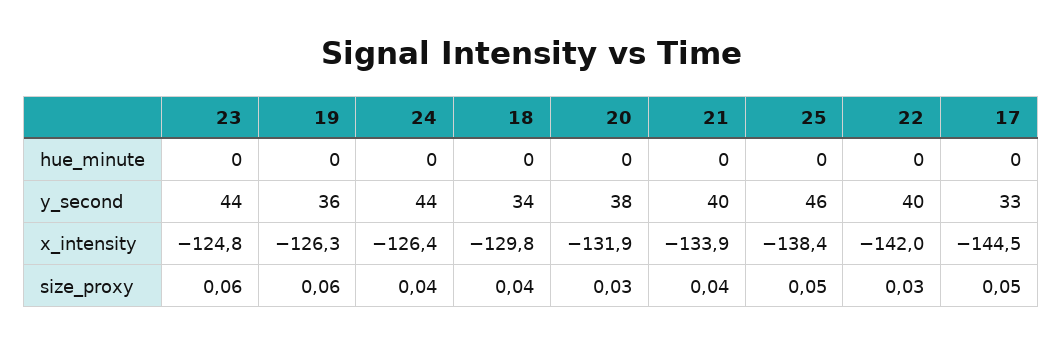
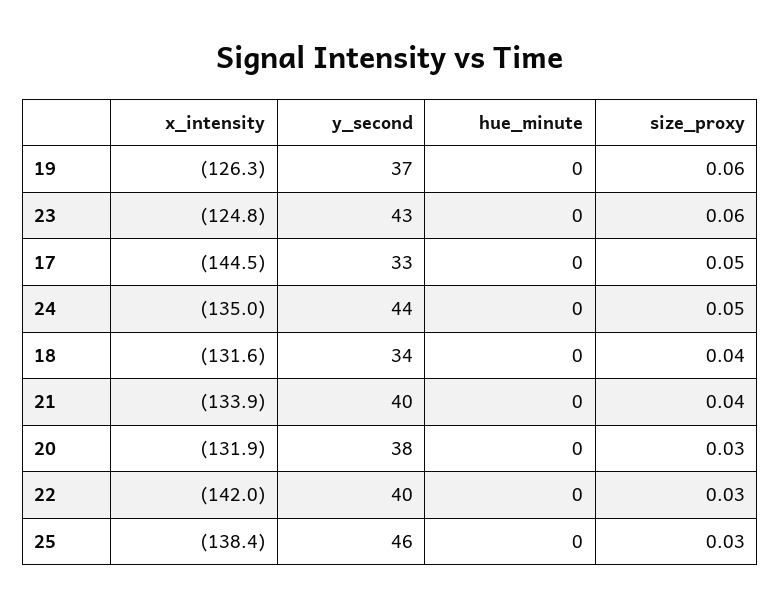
  {
    "23": {
      "hue_minute": 0,
-     "y_second": 44,
+     "y_second": 43,
      "x_intensity": -124.8,
      "size_proxy": 0.06
    },
    "19": {
      "hue_minute": 0,
-     "y_second": 36,
+     "y_second": 37,
      "x_intensity": -126.3,
      "size_proxy": 0.06
    },
    "24": {
      "hue_minute": 0,
      "y_second": 44,
-     "x_intensity": -126.4,
+     "x_intensity": -135,
-     "size_proxy": 0.04
+     "size_proxy": 0.05
    },
    "18": {
      "hue_minute": 0,
      "y_second": 34,
-     "x_intensity": -129.8,
+     "x_intensity": -131.6,
      "size_proxy": 0.04
    },
    "20": {
      "hue_minute": 0,
      "y_second": 38,
      "x_intensity": -131.9,
      "size_proxy": 0.03
    },
    "21": {
      "hue_minute": 0,
      "y_second": 40,
      "x_intensity": -133.9,
      "size_proxy": 0.04
    },
    "25": {
      "hue_minute": 0,
      "y_second": 46,
      "x_intensity": -138.4,
-     "size_proxy": 0.05
+     "size_proxy": 0.03
    },
    "22": {
      "hue_minute": 0,
      "y_second": 40,
      "x_intensity": -142,
      "size_proxy": 0.03
    },
    "17": {
      "hue_minute": 0,
      "y_second": 33,
      "x_intensity": -144.5,
      "size_proxy": 0.05
    }
  }

